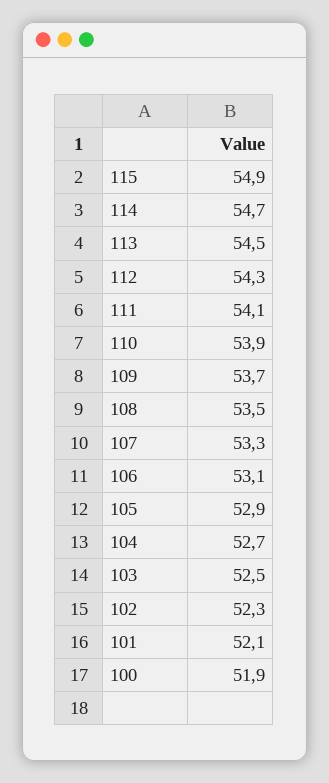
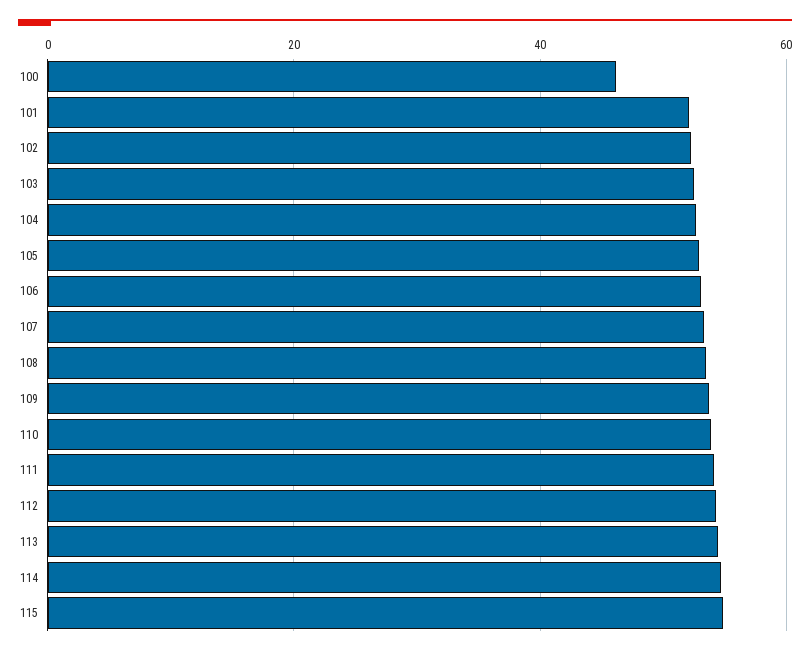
  {
    "115": 54.9,
    "114": 54.7,
    "113": 54.5,
    "112": 54.3,
    "111": 54.1,
    "110": 53.9,
    "109": 53.7,
    "108": 53.5,
    "107": 53.3,
    "106": 53.1,
    "105": 52.9,
    "104": 52.7,
    "103": 52.5,
    "102": 52.3,
    "101": 52.1,
-   "100": 51.9
+   "100": 46
  }

